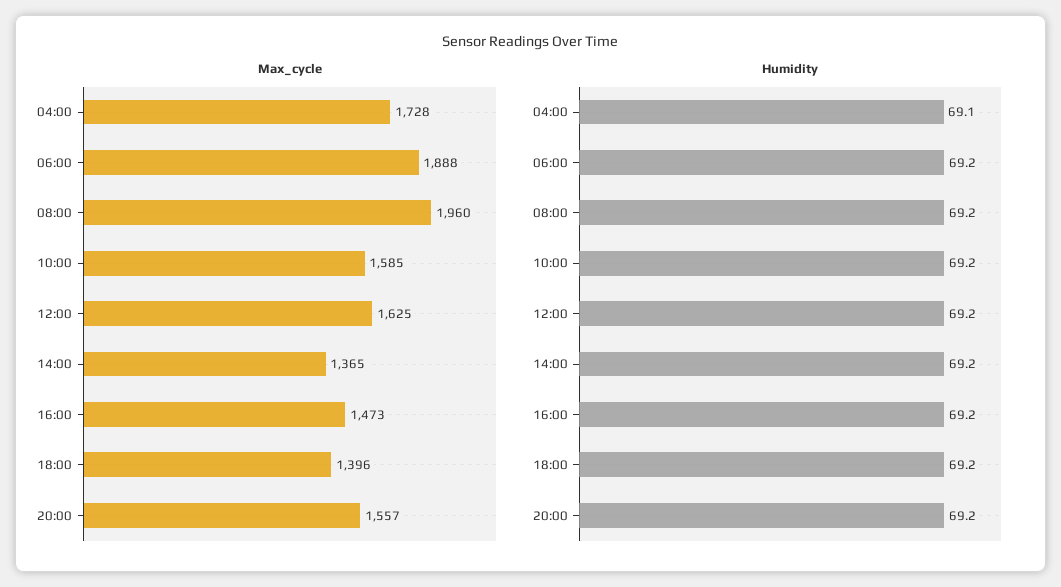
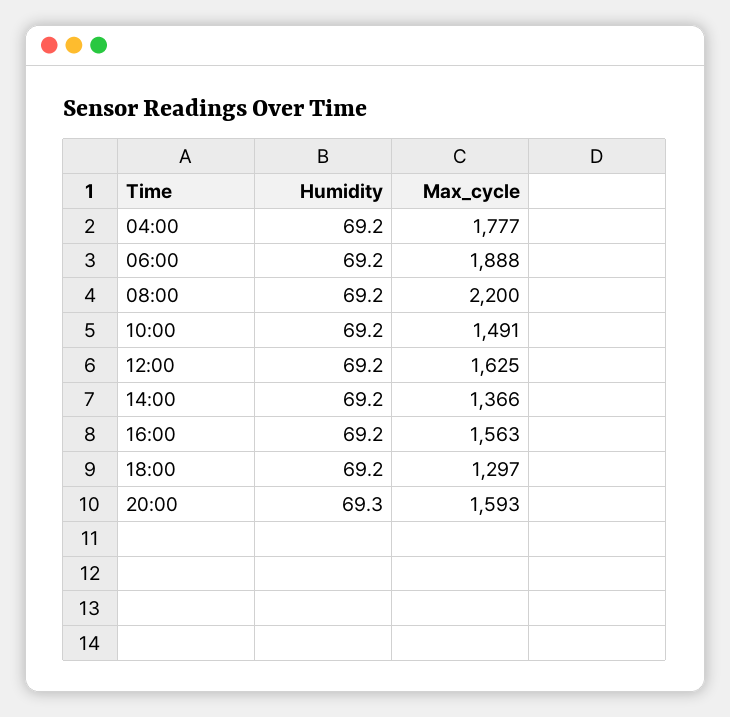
  {
    "Max_cycle": {
-     "04:00": 1728,
+     "04:00": 1777,
      "06:00": 1888,
-     "08:00": 1960,
+     "08:00": 2200,
-     "10:00": 1585,
+     "10:00": 1491,
      "12:00": 1625,
-     "14:00": 1365,
+     "14:00": 1366,
-     "16:00": 1473,
+     "16:00": 1563,
-     "18:00": 1396,
+     "18:00": 1297,
-     "20:00": 1557
+     "20:00": 1593
    },
    "Humidity": {
-     "04:00": 69.1,
+     "04:00": 69.2,
      "06:00": 69.2,
      "08:00": 69.2,
      "10:00": 69.2,
      "12:00": 69.2,
      "14:00": 69.2,
      "16:00": 69.2,
      "18:00": 69.2,
-     "20:00": 69.2
+     "20:00": 69.3
    }
  }

